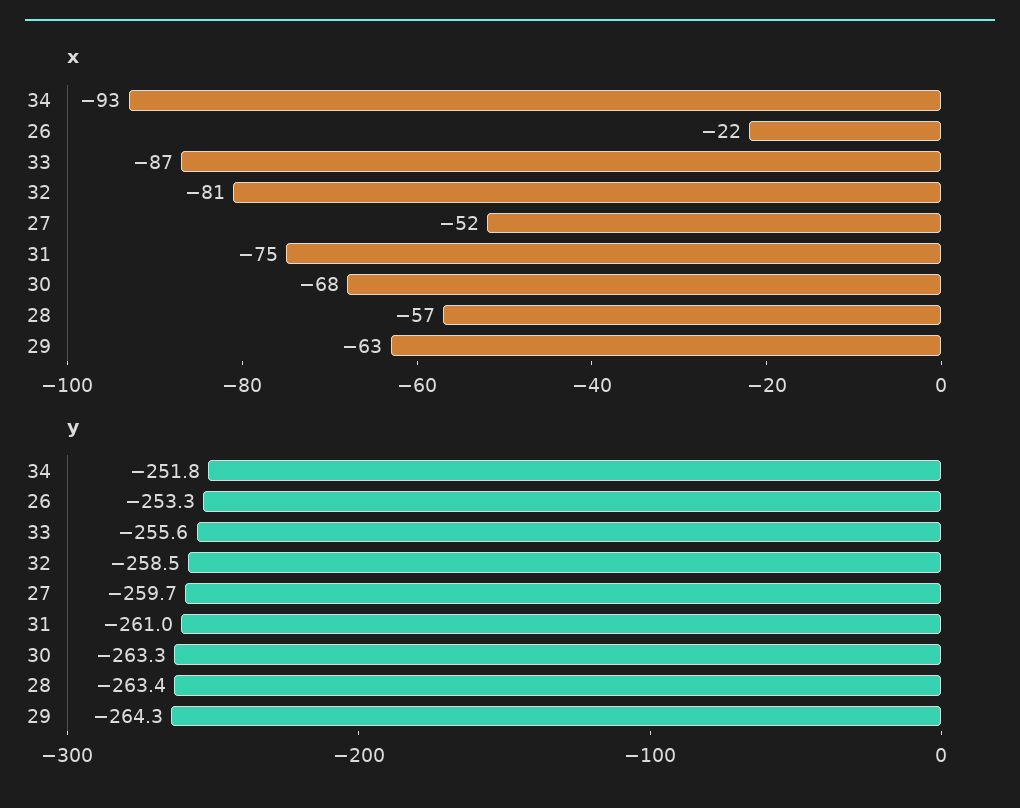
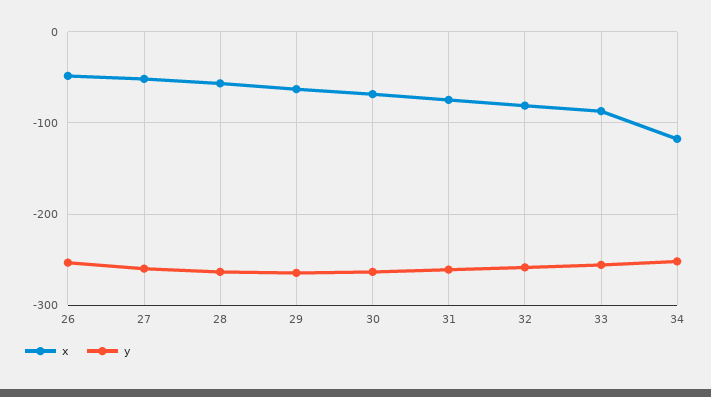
  {
    "x": {
-     "34": -93,
+     "34": -120,
-     "26": -22,
+     "26": -50,
      "33": -87,
      "32": -81,
      "27": -52,
      "31": -75,
      "30": -68,
      "28": -57,
      "29": -63
    },
    "y": {
      "34": -251.8,
      "26": -253.3,
      "33": -255.6,
      "32": -258.5,
      "27": -259.7,
      "31": -261,
      "30": -263.3,
      "28": -263.4,
      "29": -264.3
    }
  }

